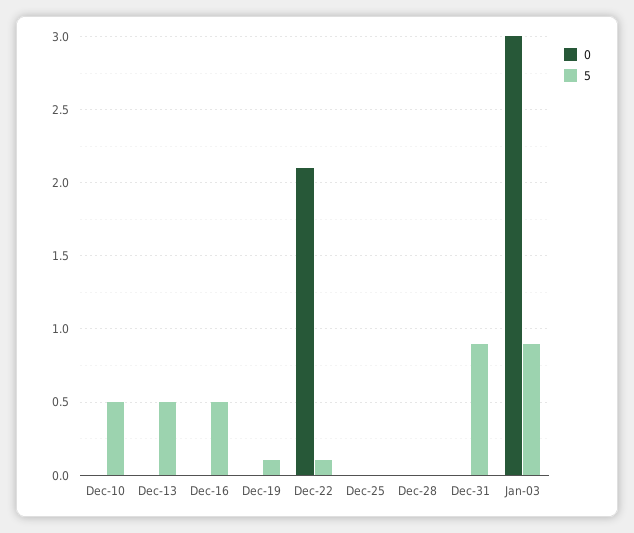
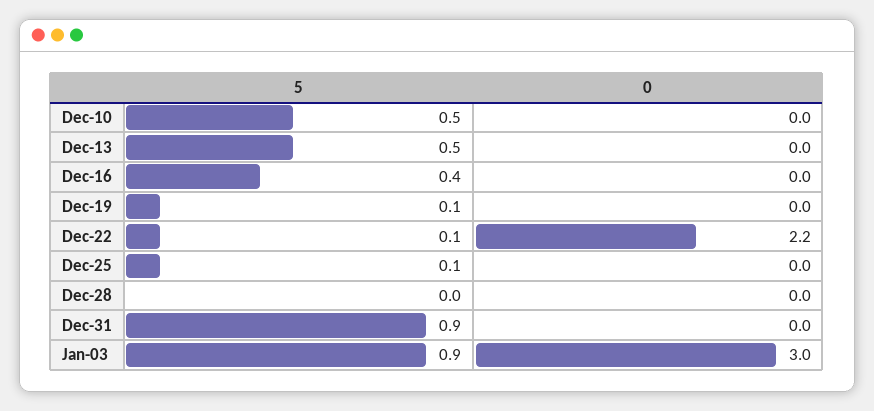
  {
    "0": {
      "Dec-10": 0,
      "Dec-13": 0,
      "Dec-16": 0,
      "Dec-19": 0,
-     "Dec-22": 2.1,
+     "Dec-22": 2.2,
      "Dec-25": 0,
      "Dec-28": 0,
      "Dec-31": 0,
      "Jan-03": 3
    },
    "5": {
      "Dec-10": 0.5,
      "Dec-13": 0.5,
-     "Dec-16": 0.5,
+     "Dec-16": 0.4,
      "Dec-19": 0.1,
      "Dec-22": 0.1,
-     "Dec-25": 0,
+     "Dec-25": 0.1,
      "Dec-28": 0,
      "Dec-31": 0.9,
      "Jan-03": 0.9
    }
  }

